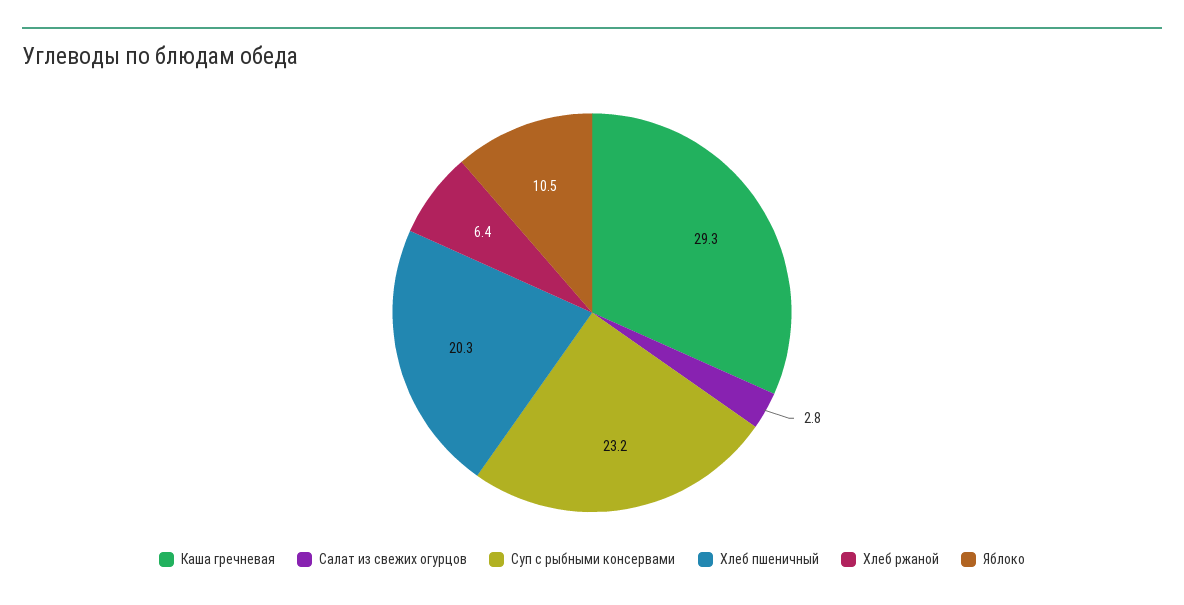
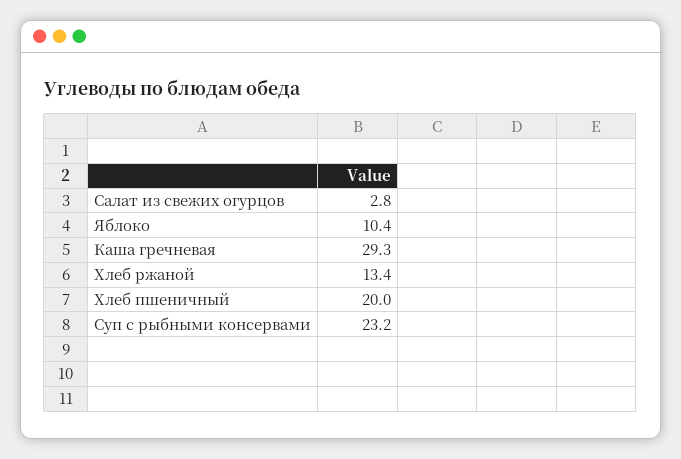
  {
    "Каша гречневая": 29.3,
    "Салат из свежих огурцов": 2.8,
    "Суп с рыбными консервами": 23.2,
-   "Хлеб пшеничный": 20.3,
+   "Хлеб пшеничный": 20,
-   "Хлеб ржаной": 6.4,
+   "Хлеб ржаной": 13.4,
-   "Яблоко": 10.5
+   "Яблоко": 10.4
  }

